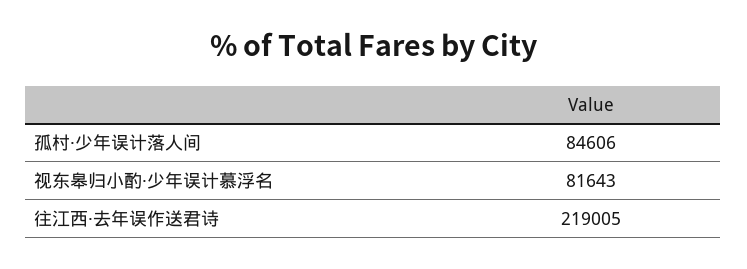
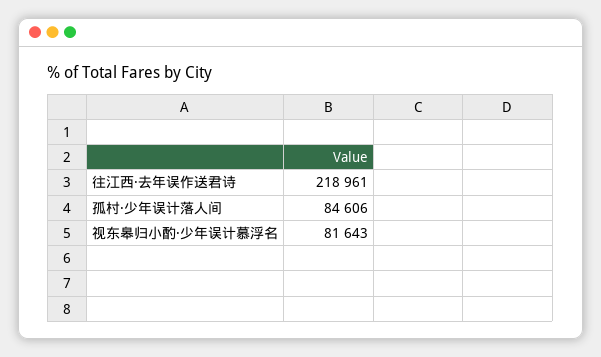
  {
    "孤村·少年误计落人间": 84606,
    "视东皋归小酌·少年误计慕浮名": 81643,
-   "往江西·去年误作送君诗": 219005
+   "往江西·去年误作送君诗": 218961
  }

